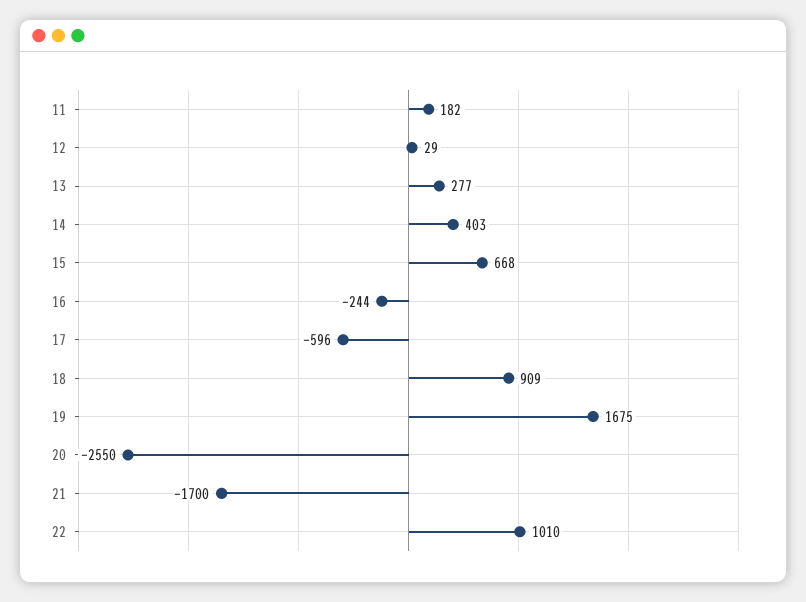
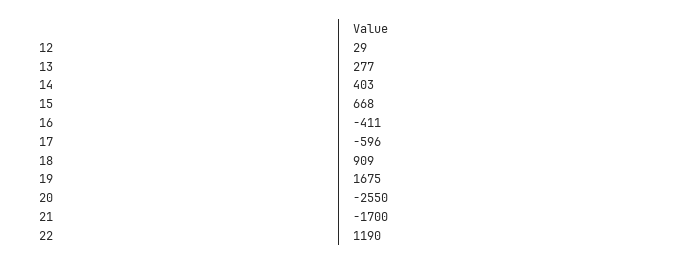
  {
-   "11": 182,
    "12": 29,
    "13": 277,
    "14": 403,
    "15": 668,
-   "16": -244,
+   "16": -411,
    "17": -596,
    "18": 909,
    "19": 1675,
    "20": -2550,
    "21": -1700,
-   "22": 1010
+   "22": 1190
  }

